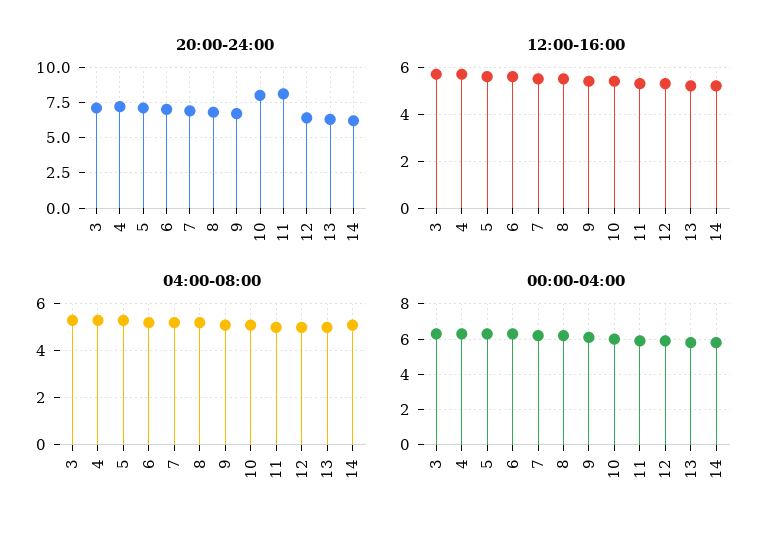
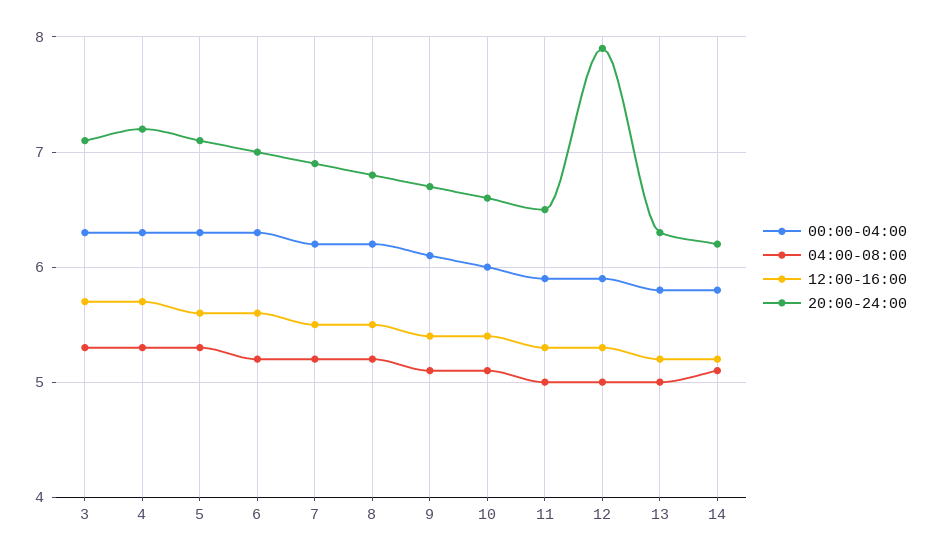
  {
    "20:00-24:00": {
      "3": 7.1,
      "4": 7.2,
      "5": 7.1,
      "6": 7,
      "7": 6.9,
      "8": 6.8,
      "9": 6.7,
-     "10": 8,
+     "10": 6.6,
-     "11": 8,
+     "11": 6.5,
-     "12": 6.5,
+     "12": 7.9,
      "13": 6.3,
      "14": 6.2
    },
    "12:00-16:00": {
      "3": 5.7,
      "4": 5.7,
      "5": 5.6,
      "6": 5.6,
      "7": 5.5,
      "8": 5.5,
      "9": 5.4,
      "10": 5.4,
      "11": 5.3,
      "12": 5.3,
      "13": 5.2,
      "14": 5.2
    },
    "04:00-08:00": {
      "3": 5.3,
      "4": 5.3,
      "5": 5.3,
      "6": 5.2,
      "7": 5.2,
      "8": 5.2,
      "9": 5.1,
      "10": 5.1,
      "11": 5,
      "12": 5,
      "13": 5,
      "14": 5.1
    },
    "00:00-04:00": {
      "3": 6.3,
      "4": 6.3,
      "5": 6.3,
      "6": 6.3,
      "7": 6.2,
      "8": 6.2,
      "9": 6.1,
      "10": 6,
      "11": 5.9,
      "12": 5.9,
      "13": 5.8,
      "14": 5.8
    }
  }

